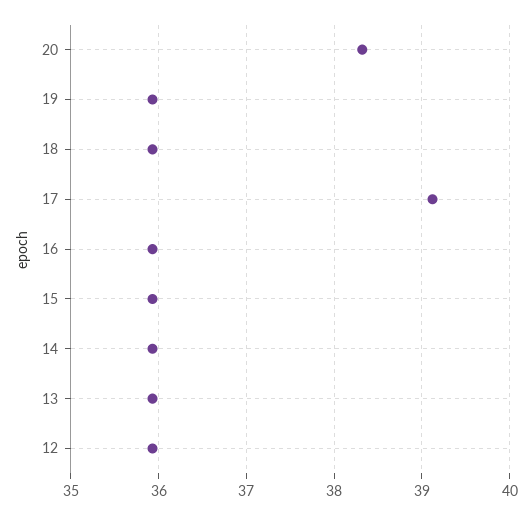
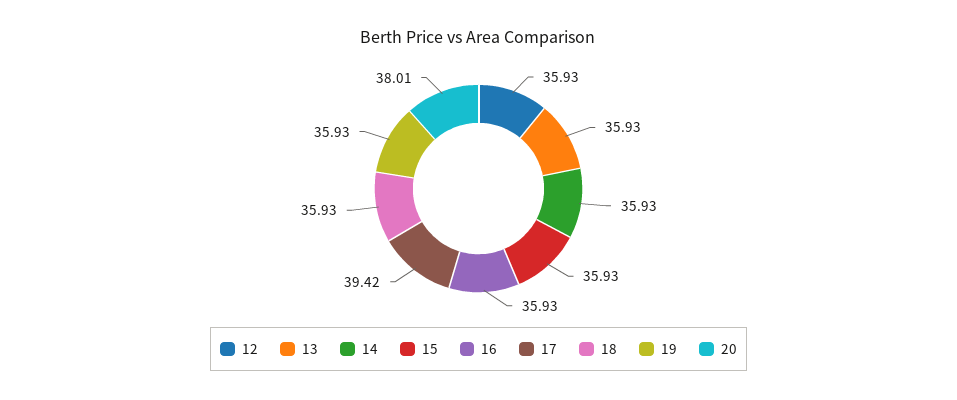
  {
-   "20": 38.3,
+   "20": 38.01,
    "19": 35.93,
    "18": 35.93,
-   "17": 39.1,
+   "17": 39.42,
    "16": 35.93,
    "15": 35.93,
    "14": 35.93,
    "13": 35.93,
    "12": 35.93
  }

